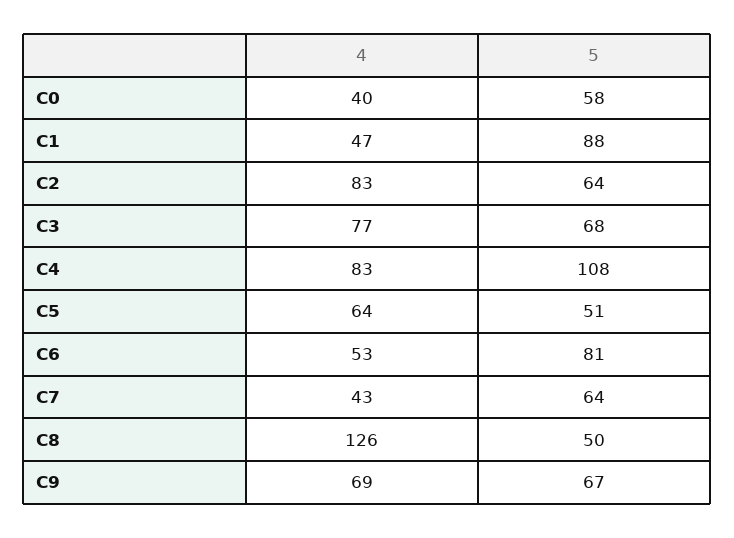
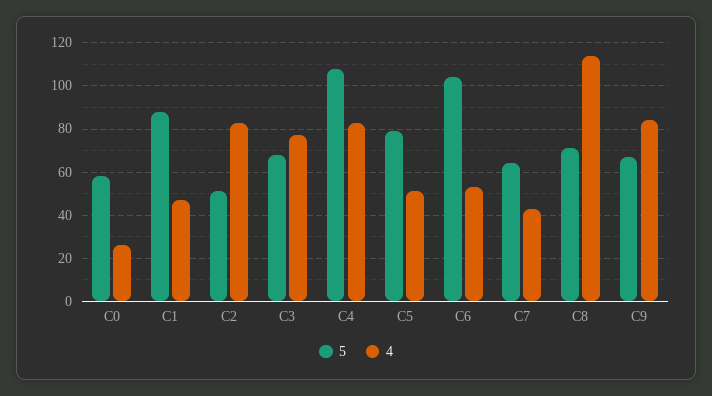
  {
    "4": {
-     "C0": 40,
+     "C0": 25,
      "C1": 47,
      "C2": 83,
      "C3": 77,
      "C4": 83,
-     "C5": 64,
+     "C5": 50,
      "C6": 53,
      "C7": 43,
-     "C8": 126,
+     "C8": 115,
-     "C9": 69
+     "C9": 85
    },
    "5": {
      "C0": 58,
      "C1": 88,
-     "C2": 64,
+     "C2": 50,
      "C3": 68,
      "C4": 108,
-     "C5": 51,
+     "C5": 80,
-     "C6": 81,
+     "C6": 105,
      "C7": 64,
-     "C8": 50,
+     "C8": 70,
      "C9": 67
    }
  }

